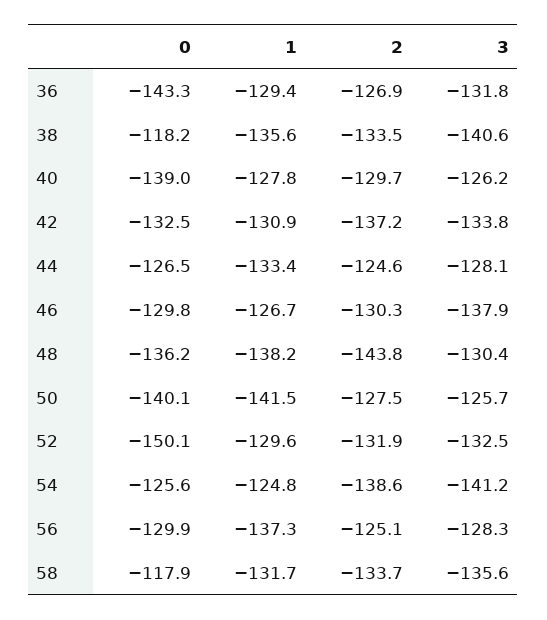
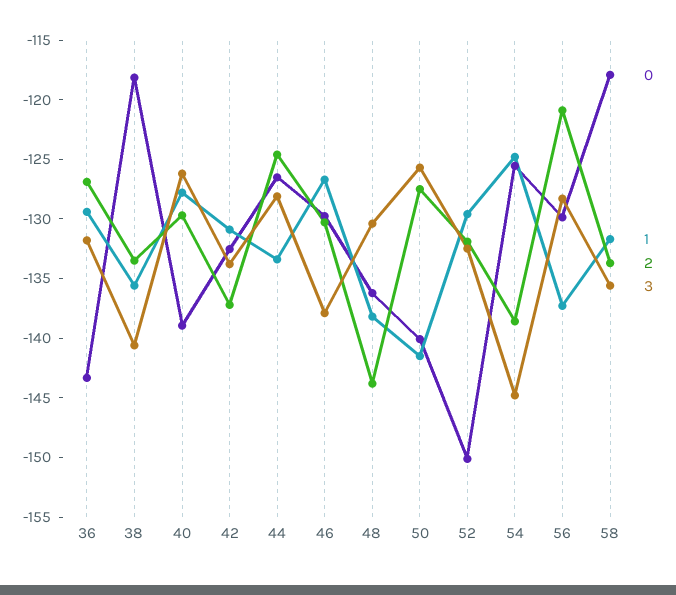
  {
    "0": {
      "36": -143.3,
      "38": -118.2,
      "40": -139,
      "42": -132.5,
      "44": -126.5,
      "46": -129.8,
      "48": -136.2,
      "50": -140.1,
      "52": -150.1,
      "54": -125.6,
      "56": -129.9,
      "58": -117.9
    },
    "1": {
      "36": -129.4,
      "38": -135.6,
      "40": -127.8,
      "42": -130.9,
      "44": -133.4,
      "46": -126.7,
      "48": -138.2,
      "50": -141.5,
      "52": -129.6,
      "54": -124.8,
      "56": -137.3,
      "58": -131.7
    },
    "2": {
      "36": -126.9,
      "38": -133.5,
      "40": -129.7,
      "42": -137.2,
      "44": -124.6,
      "46": -130.3,
      "48": -143.8,
      "50": -127.5,
      "52": -131.9,
      "54": -138.6,
-     "56": -125.1,
+     "56": -121,
      "58": -133.7
    },
    "3": {
      "36": -131.8,
      "38": -140.6,
      "40": -126.2,
      "42": -133.8,
      "44": -128.1,
      "46": -137.9,
      "48": -130.4,
      "50": -125.7,
      "52": -132.5,
-     "54": -141.2,
+     "54": -145,
      "56": -128.3,
      "58": -135.6
    }
  }

